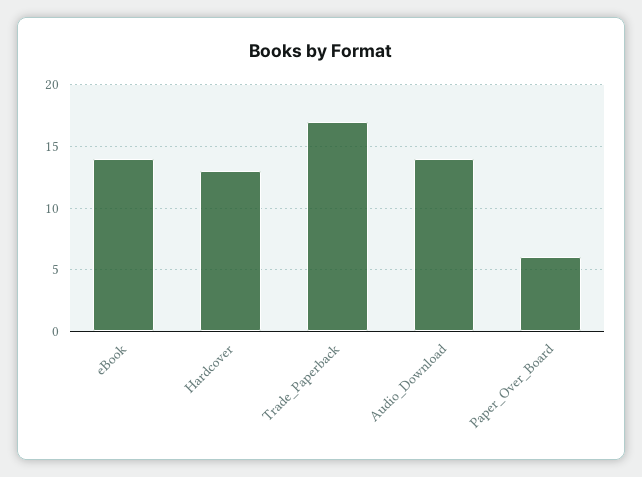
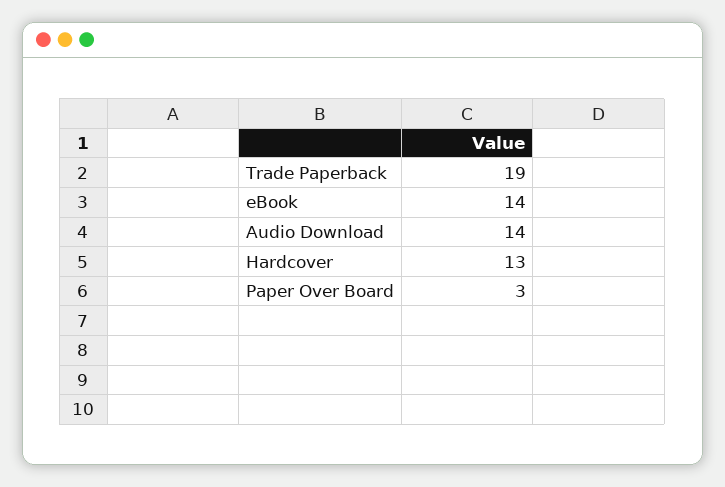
  {
    "eBook": 14,
    "Hardcover": 13,
-   "Trade_Paperback": 17,
+   "Trade_Paperback": 19,
    "Audio_Download": 14,
-   "Paper_Over_Board": 6
+   "Paper_Over_Board": 3
  }

